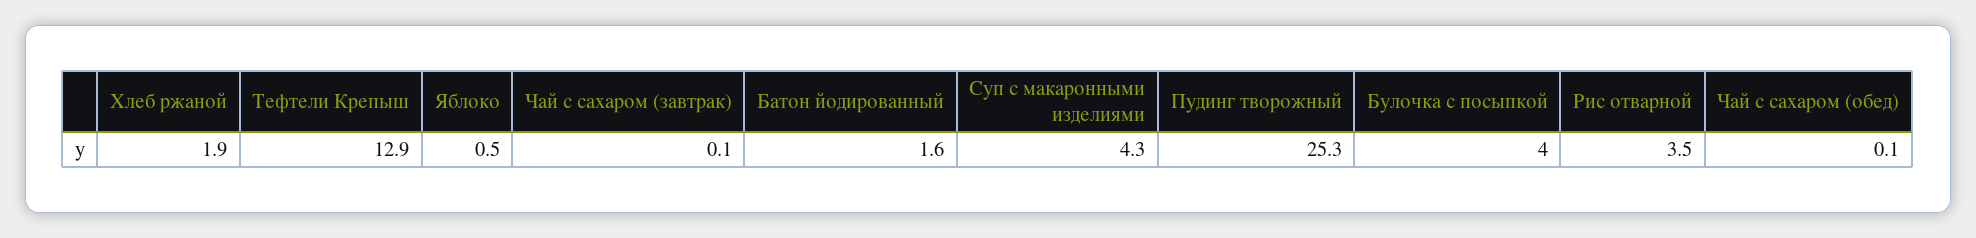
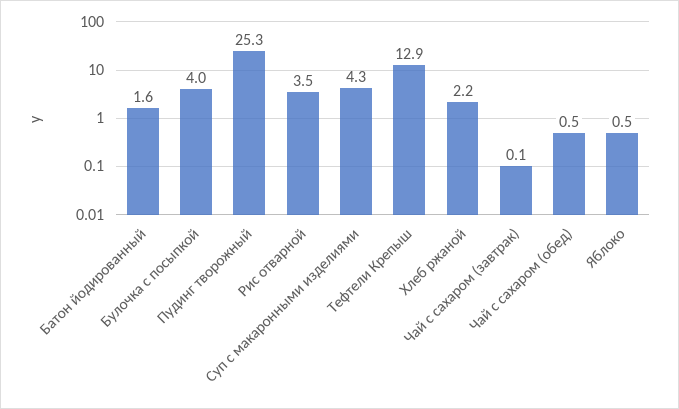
  {
-   "Хлеб ржаной": 1.9,
+   "Хлеб ржаной": 2.2,
    "Тефтели Крепыш": 12.9,
    "Яблоко": 0.5,
    "Чай с сахаром (завтрак)": 0.1,
    "Батон йодированный": 1.6,
    "Суп с макаронными изделиями": 4.3,
    "Пудинг творожный": 25.3,
    "Булочка с посыпкой": 4,
    "Рис отварной": 3.5,
-   "Чай с сахаром (обед)": 0.1
+   "Чай с сахаром (обед)": 0.5
  }

